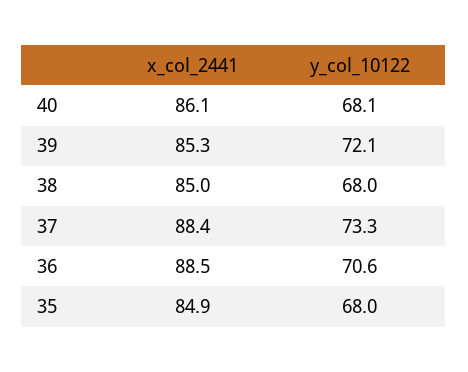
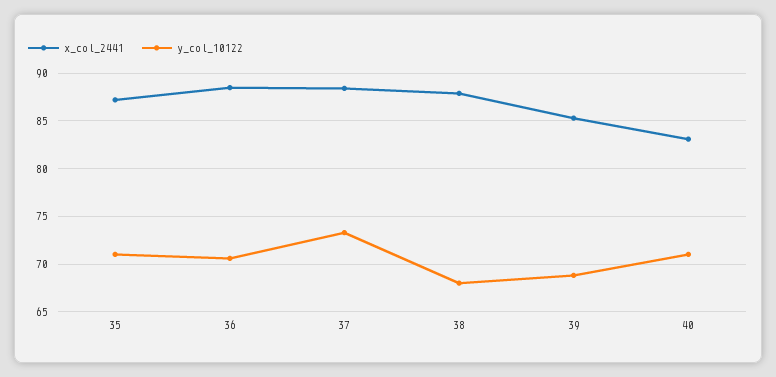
  {
    "x_col_2441": {
-     "40": 86.1,
+     "40": 83,
      "39": 85.3,
-     "38": 85,
+     "38": 88,
      "37": 88.4,
      "36": 88.5,
-     "35": 84.9
+     "35": 87
    },
    "y_col_10122": {
-     "40": 68.1,
+     "40": 71,
-     "39": 72.1,
+     "39": 69,
      "38": 68,
      "37": 73.3,
      "36": 70.6,
-     "35": 68
+     "35": 71
    }
  }

